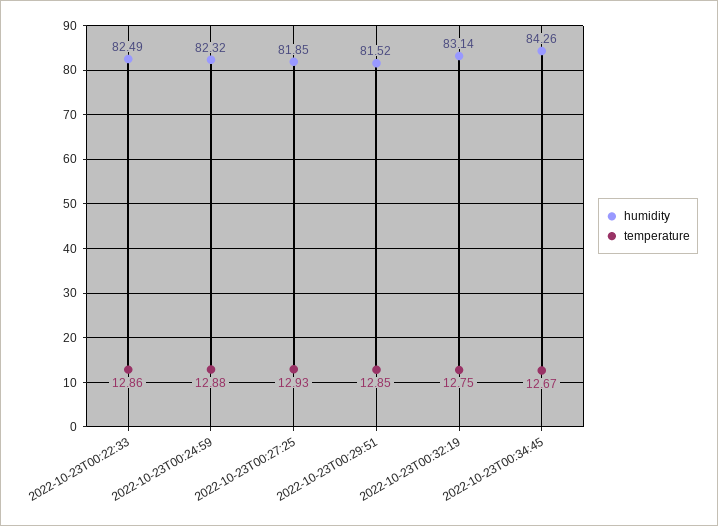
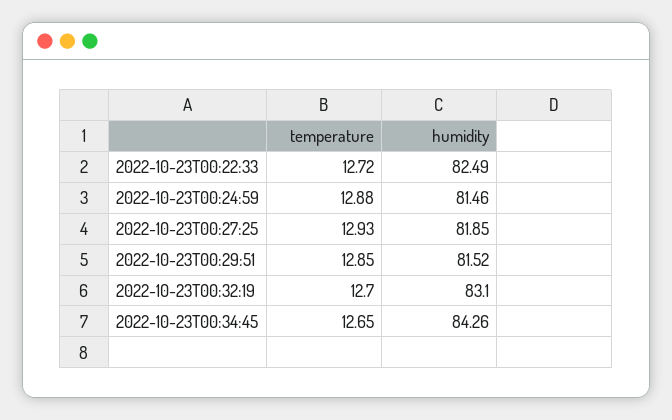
  {
    "humidity": {
      "2022-10-23T00:22:33": 82.49,
-     "2022-10-23T00:24:59": 82.32,
+     "2022-10-23T00:24:59": 81.46,
      "2022-10-23T00:27:25": 81.85,
      "2022-10-23T00:29:51": 81.52,
-     "2022-10-23T00:32:19": 83.14,
+     "2022-10-23T00:32:19": 83.1,
      "2022-10-23T00:34:45": 84.26
    },
    "temperature": {
-     "2022-10-23T00:22:33": 12.86,
+     "2022-10-23T00:22:33": 12.72,
      "2022-10-23T00:24:59": 12.88,
      "2022-10-23T00:27:25": 12.93,
      "2022-10-23T00:29:51": 12.85,
-     "2022-10-23T00:32:19": 12.75,
+     "2022-10-23T00:32:19": 12.7,
-     "2022-10-23T00:34:45": 12.67
+     "2022-10-23T00:34:45": 12.65
    }
  }

